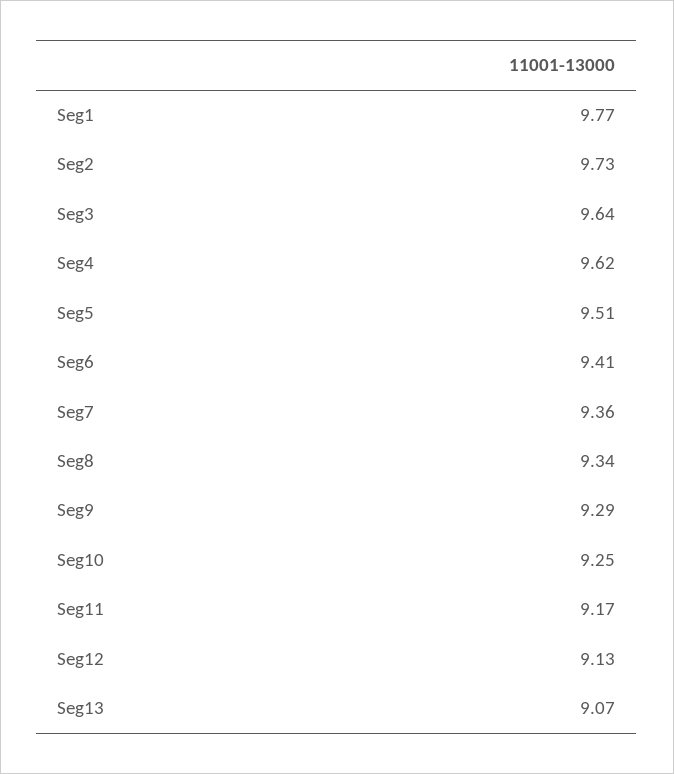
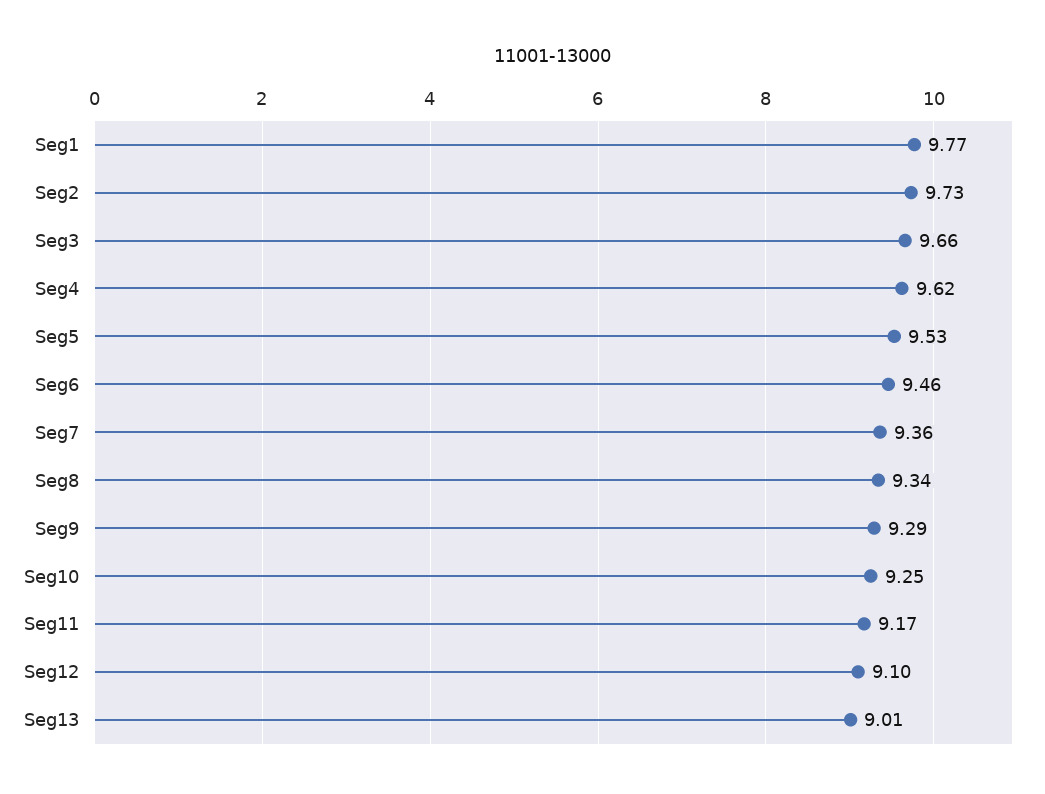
  {
    "Seg1": 9.77,
    "Seg2": 9.73,
-   "Seg3": 9.64,
+   "Seg3": 9.66,
    "Seg4": 9.62,
-   "Seg5": 9.51,
+   "Seg5": 9.53,
-   "Seg6": 9.41,
+   "Seg6": 9.46,
    "Seg7": 9.36,
    "Seg8": 9.34,
    "Seg9": 9.29,
    "Seg10": 9.25,
    "Seg11": 9.17,
-   "Seg12": 9.13,
+   "Seg12": 9.1,
-   "Seg13": 9.07
+   "Seg13": 9.01
  }

